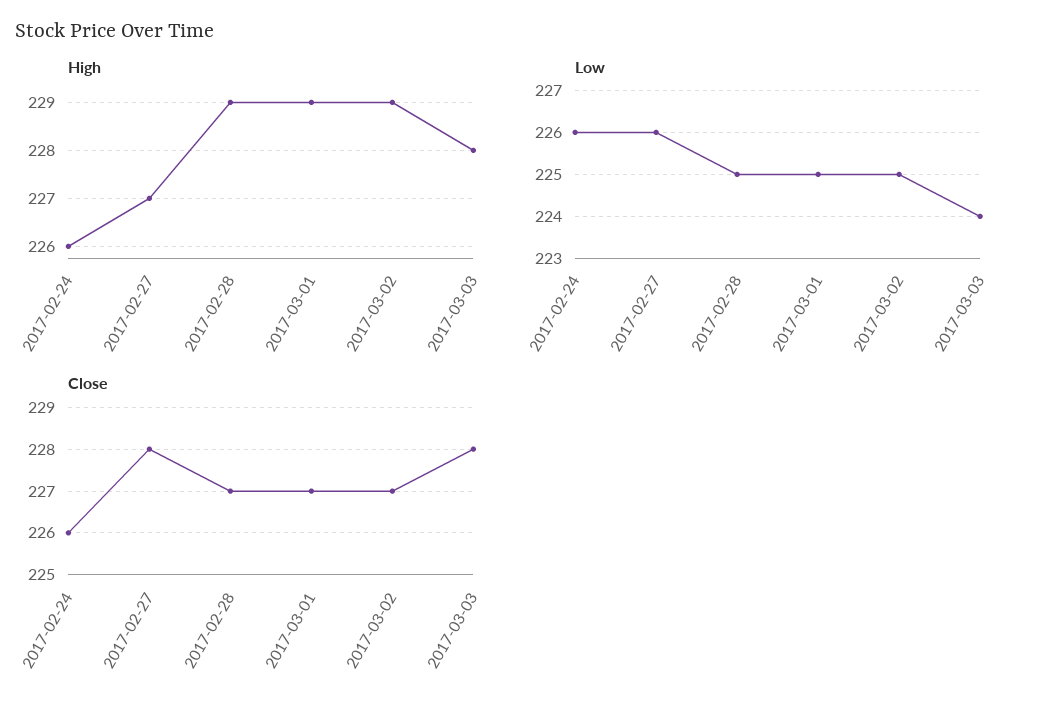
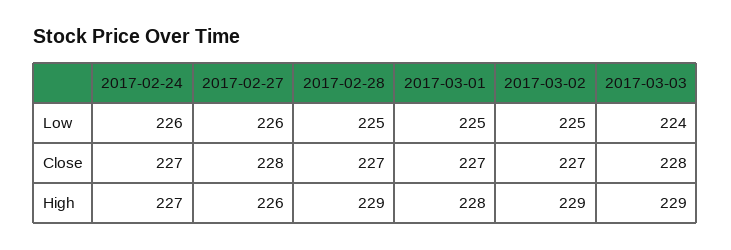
  {
    "High": {
-     "2017-02-24": 226,
+     "2017-02-24": 227,
-     "2017-02-27": 227,
+     "2017-02-27": 226,
      "2017-02-28": 229,
-     "2017-03-01": 229,
+     "2017-03-01": 228,
      "2017-03-02": 229,
-     "2017-03-03": 228
+     "2017-03-03": 229
    },
    "Low": {
      "2017-02-24": 226,
      "2017-02-27": 226,
      "2017-02-28": 225,
      "2017-03-01": 225,
      "2017-03-02": 225,
      "2017-03-03": 224
    },
    "Close": {
-     "2017-02-24": 226,
+     "2017-02-24": 227,
      "2017-02-27": 228,
      "2017-02-28": 227,
      "2017-03-01": 227,
      "2017-03-02": 227,
      "2017-03-03": 228
    }
  }

